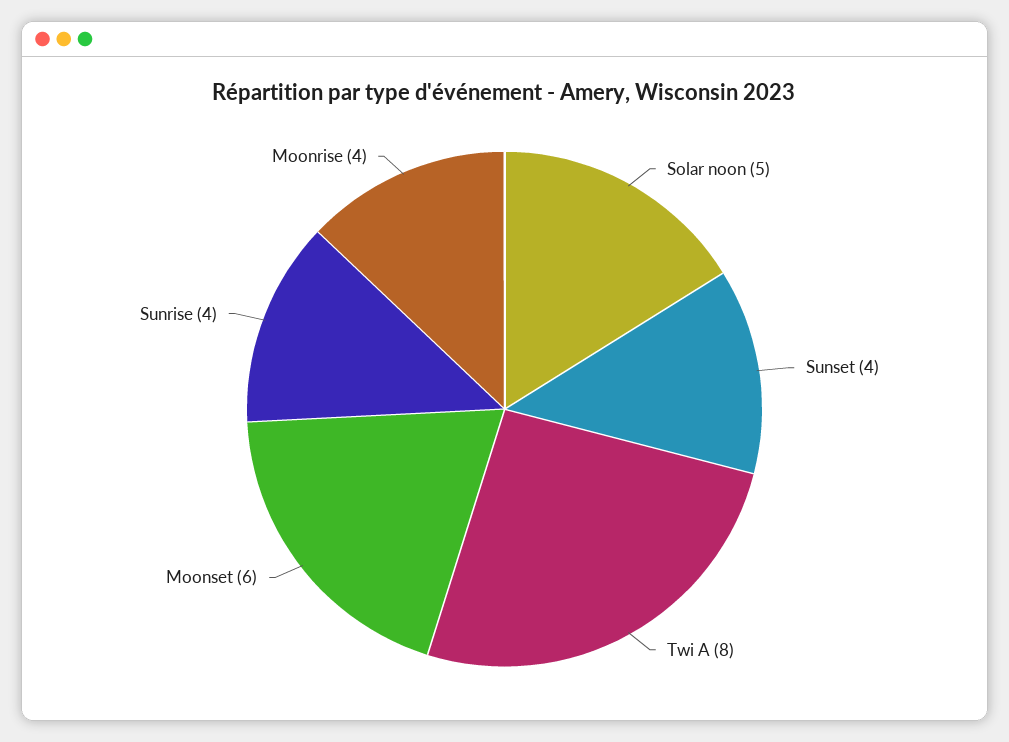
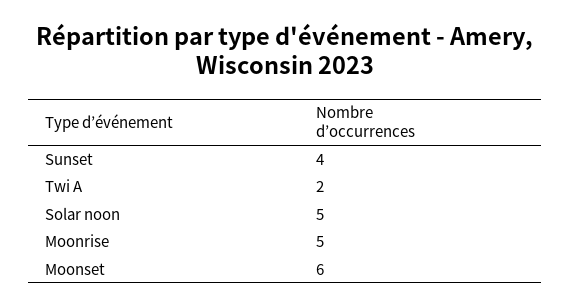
  {
    "Solar noon": 5,
    "Sunset": 4,
-   "Twi A": 8,
+   "Twi A": 2,
    "Moonset": 6,
-   "Sunrise": 4,
-   "Moonrise": 4
+   "Moonrise": 5
  }

